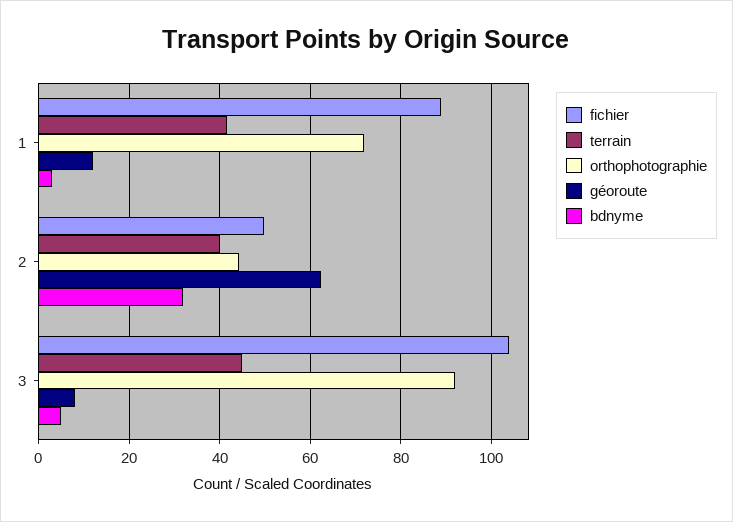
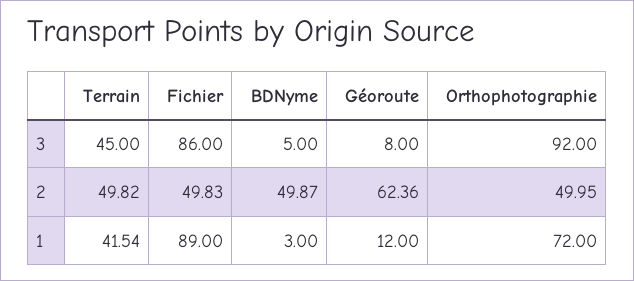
  {
    "fichier": {
      "1": 89,
      "2": 49.83,
-     "3": 104
+     "3": 86
    },
    "terrain": {
      "1": 41.54,
-     "2": 40,
+     "2": 49.82,
      "3": 45
    },
    "orthophotographie": {
      "1": 72,
-     "2": 44,
+     "2": 49.95,
      "3": 92
    },
    "géoroute": {
      "1": 12,
      "2": 62.36,
      "3": 8
    },
    "bdnyme": {
      "1": 3,
-     "2": 32,
+     "2": 49.87,
      "3": 5
    }
  }

